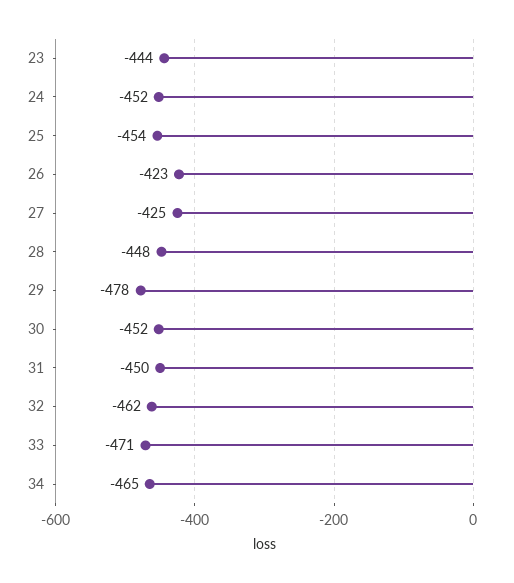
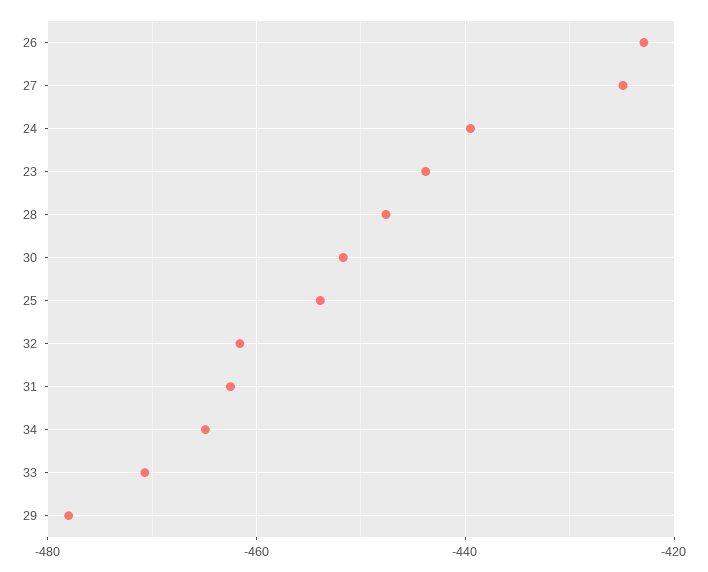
  {
    "23": -444,
-   "24": -452,
+   "24": -440,
    "25": -454,
    "26": -423,
    "27": -425,
    "28": -448,
    "29": -478,
    "30": -452,
-   "31": -450,
+   "31": -462,
    "32": -462,
    "33": -471,
    "34": -465
  }

